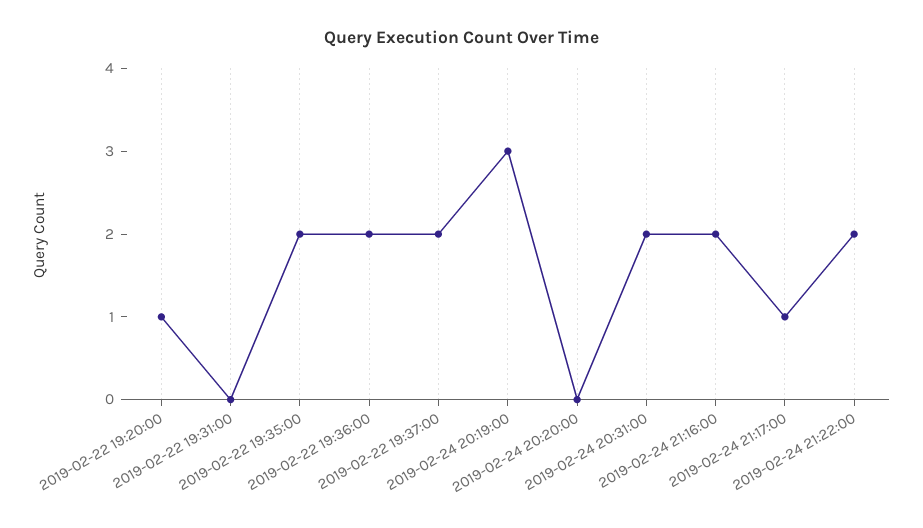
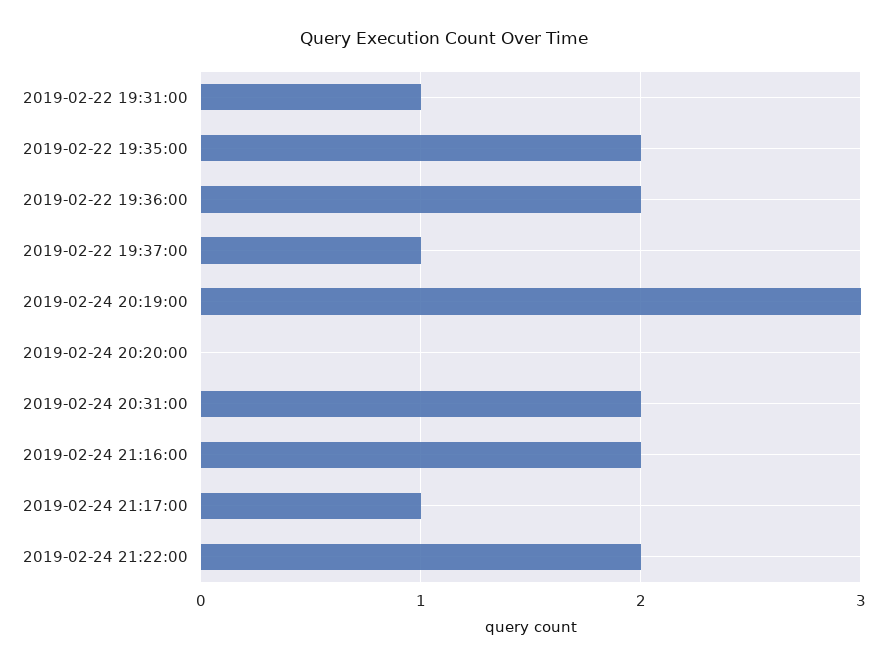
  {
-   "2019-02-22 19:20:00": 1,
-   "2019-02-22 19:31:00": 0,
+   "2019-02-22 19:31:00": 1,
    "2019-02-22 19:35:00": 2,
    "2019-02-22 19:36:00": 2,
-   "2019-02-22 19:37:00": 2,
+   "2019-02-22 19:37:00": 1,
    "2019-02-24 20:19:00": 3,
    "2019-02-24 20:20:00": 0,
    "2019-02-24 20:31:00": 2,
    "2019-02-24 21:16:00": 2,
    "2019-02-24 21:17:00": 1,
    "2019-02-24 21:22:00": 2
  }

